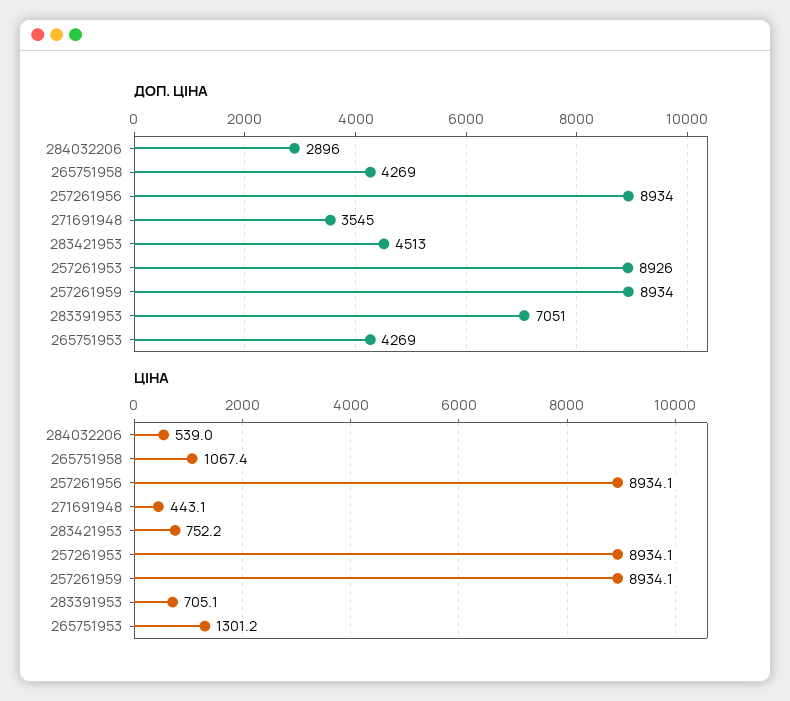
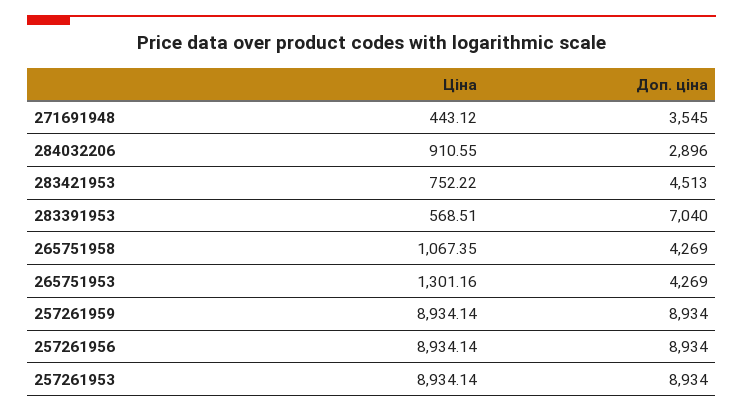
  {
    "ДОП. ЦІНА": {
      "284032206": 2896,
      "265751958": 4269,
      "257261956": 8934,
      "271691948": 3545,
      "283421953": 4513,
-     "257261953": 8926,
+     "257261953": 8934,
      "257261959": 8934,
-     "283391953": 7051,
+     "283391953": 7040,
      "265751953": 4269
    },
    "ЦІНА": {
-     "284032206": 539,
+     "284032206": 910.55,
      "265751958": 1067.35,
      "257261956": 8934.14,
      "271691948": 443.12,
      "283421953": 752.22,
      "257261953": 8934.14,
      "257261959": 8934.14,
-     "283391953": 705.1,
+     "283391953": 568.51,
      "265751953": 1301.16
    }
  }

